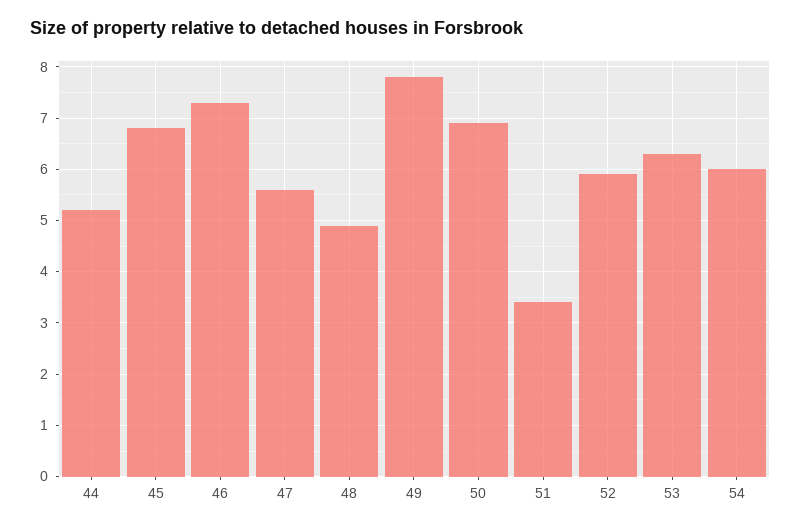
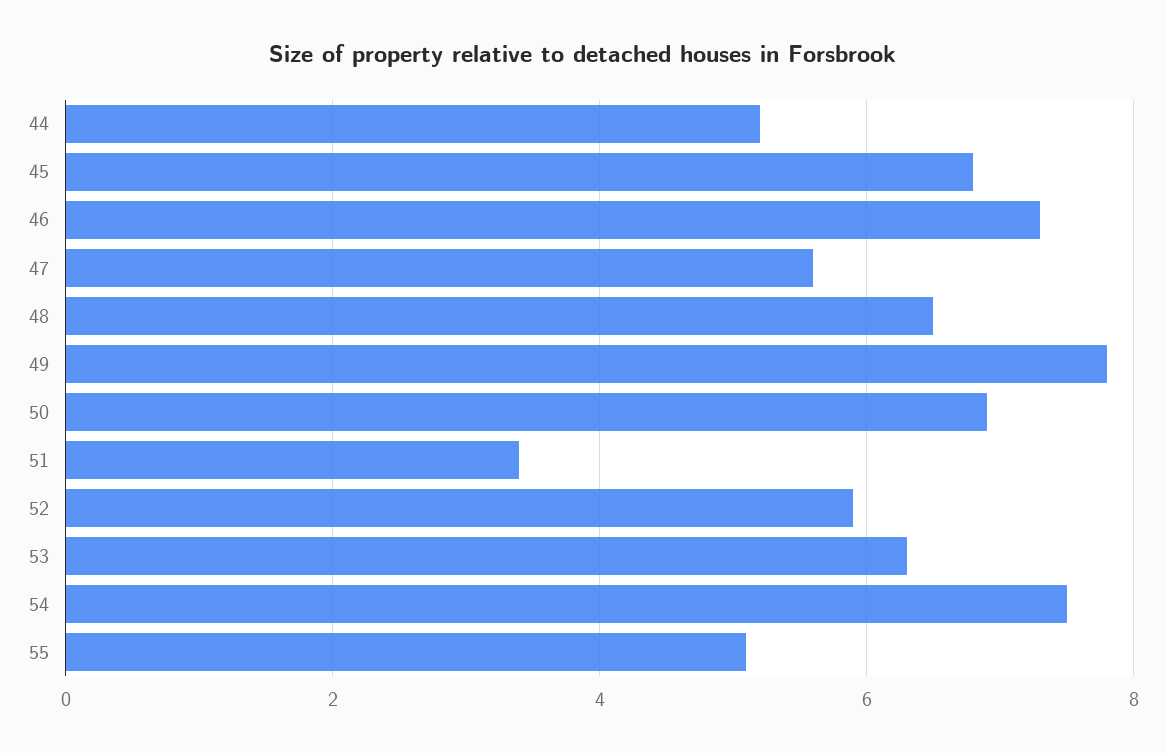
  {
    "44": 5,
    "45": 7,
    "46": 7.5,
    "47": 5.5,
-   "48": 5,
+   "48": 6.5,
    "49": 8,
    "50": 7,
    "51": 3.5,
    "52": 6,
    "53": 6.5,
-   "54": 6
+   "54": 7.5,
+   "55": 5
  }

